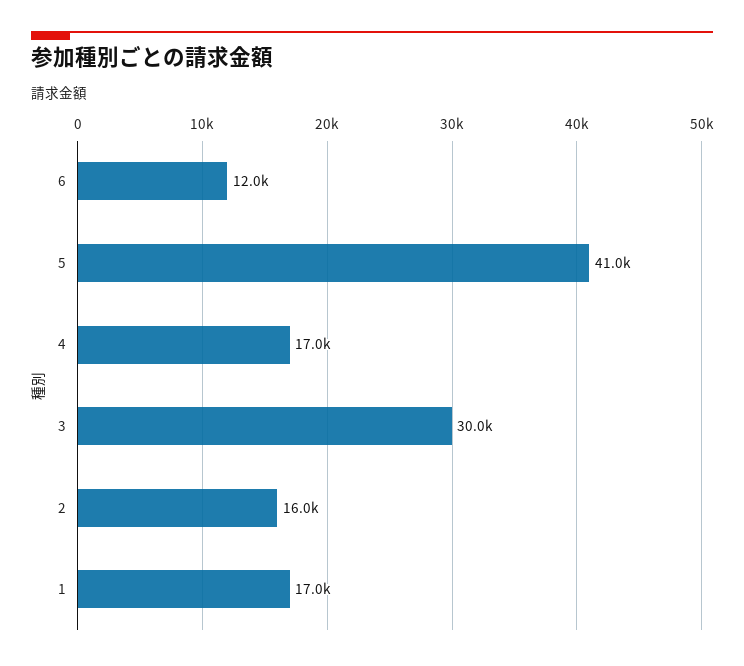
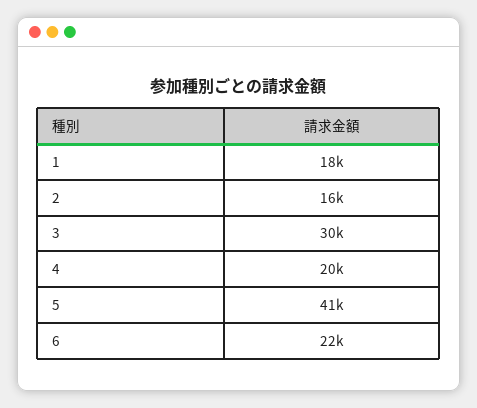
  {
-   "6": 12000,
+   "6": 22000,
    "5": 41000,
-   "4": 17000,
+   "4": 20000,
    "3": 30000,
    "2": 16000,
-   "1": 17000
+   "1": 18000
  }

